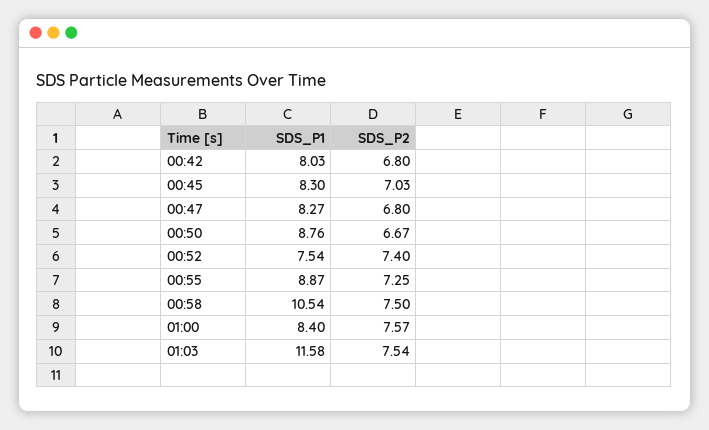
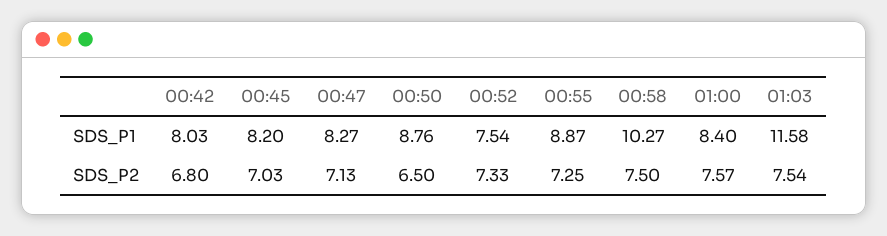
  {
    "SDS_P1": {
      "00:42": 8.03,
-     "00:45": 8.3,
+     "00:45": 8.2,
      "00:47": 8.27,
      "00:50": 8.76,
      "00:52": 7.54,
      "00:55": 8.87,
-     "00:58": 10.54,
+     "00:58": 10.27,
      "01:00": 8.4,
      "01:03": 11.58
    },
    "SDS_P2": {
      "00:42": 6.8,
      "00:45": 7.03,
-     "00:47": 6.8,
+     "00:47": 7.13,
-     "00:50": 6.67,
+     "00:50": 6.5,
-     "00:52": 7.4,
+     "00:52": 7.33,
      "00:55": 7.25,
      "00:58": 7.5,
      "01:00": 7.57,
      "01:03": 7.54
    }
  }

